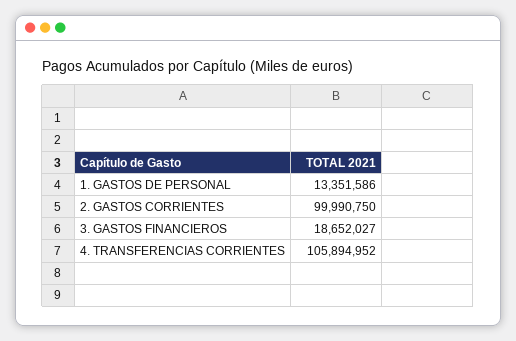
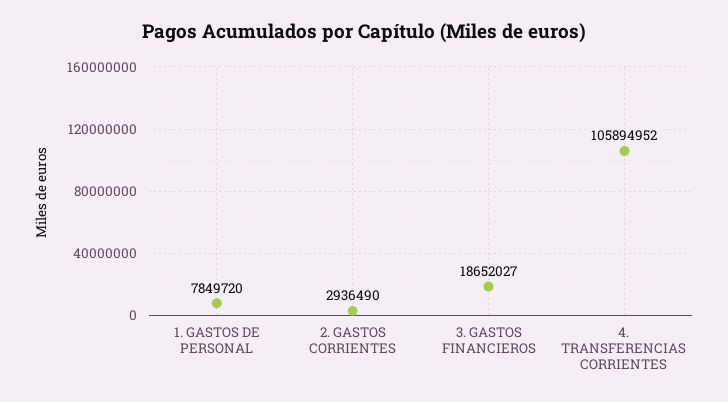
  {
-   "1. GASTOS DE PERSONAL": 13351586,
+   "1. GASTOS DE PERSONAL": 7849720,
-   "2. GASTOS CORRIENTES": 99990750,
+   "2. GASTOS CORRIENTES": 2936490,
    "3. GASTOS FINANCIEROS": 18652027,
    "4. TRANSFERENCIAS CORRIENTES": 105894952
  }

